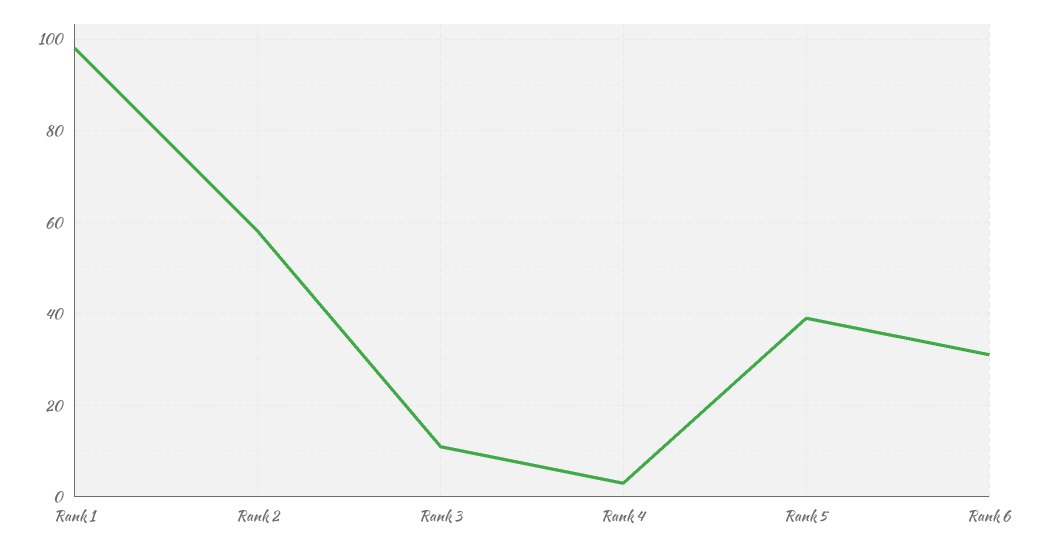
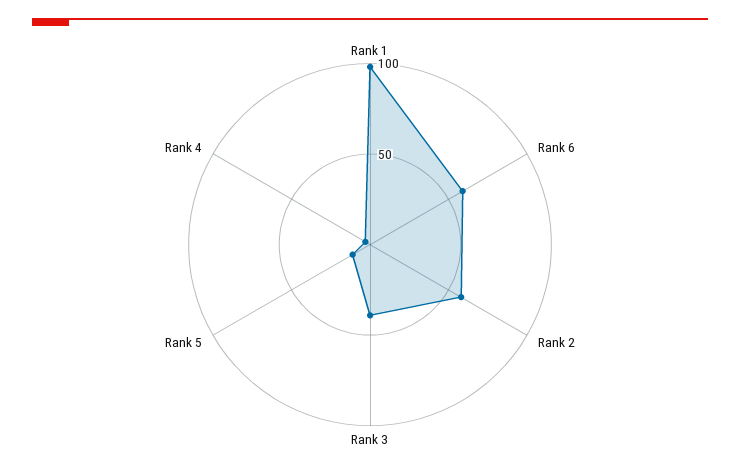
  {
    "Rank 1": 100,
    "Rank 2": 60,
-   "Rank 3": 10,
+   "Rank 3": 40,
    "Rank 4": 5,
-   "Rank 5": 40,
+   "Rank 5": 10,
-   "Rank 6": 30
+   "Rank 6": 60
  }

